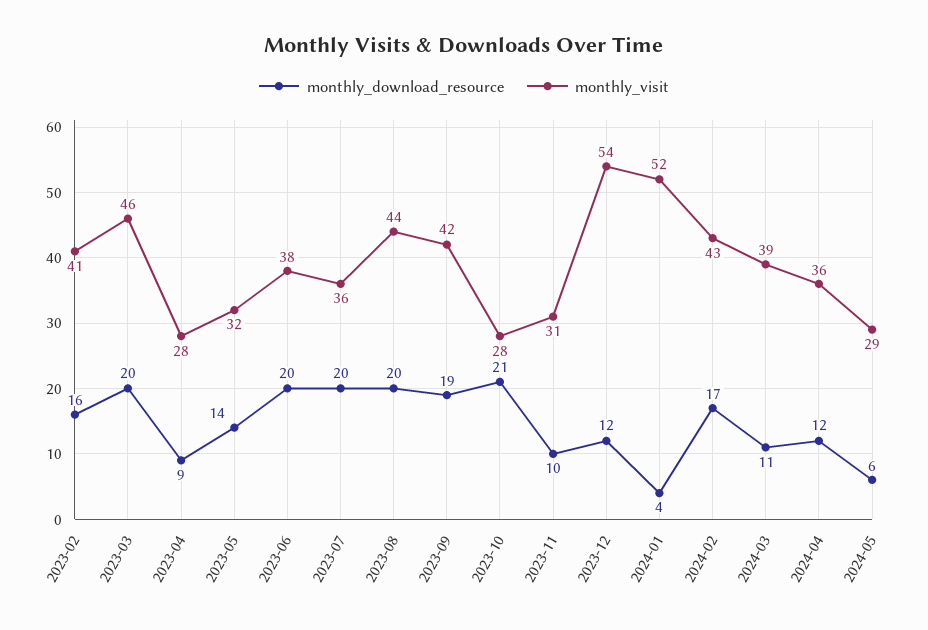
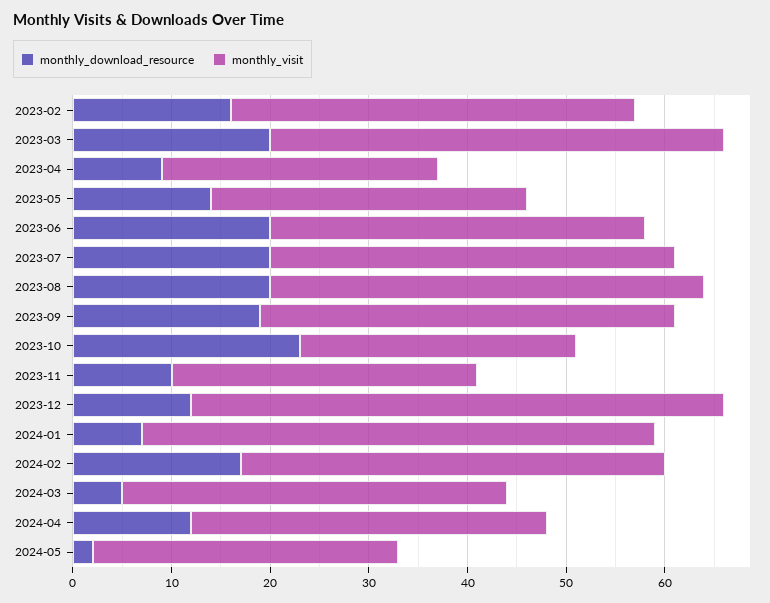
  {
    "monthly_download_resource": {
      "2023-02": 16,
      "2023-03": 20,
      "2023-04": 9,
      "2023-05": 14,
      "2023-06": 20,
      "2023-07": 20,
      "2023-08": 20,
      "2023-09": 19,
-     "2023-10": 21,
+     "2023-10": 23,
      "2023-11": 10,
      "2023-12": 12,
-     "2024-01": 4,
+     "2024-01": 7,
      "2024-02": 17,
-     "2024-03": 11,
+     "2024-03": 5,
      "2024-04": 12,
-     "2024-05": 6
+     "2024-05": 2
    },
    "monthly_visit": {
      "2023-02": 41,
      "2023-03": 46,
      "2023-04": 28,
      "2023-05": 32,
      "2023-06": 38,
-     "2023-07": 36,
+     "2023-07": 41,
      "2023-08": 44,
      "2023-09": 42,
      "2023-10": 28,
      "2023-11": 31,
      "2023-12": 54,
      "2024-01": 52,
      "2024-02": 43,
      "2024-03": 39,
      "2024-04": 36,
-     "2024-05": 29
+     "2024-05": 31
    }
  }

